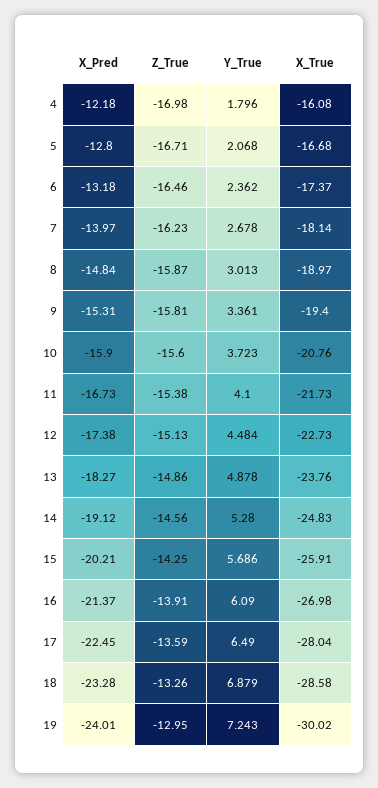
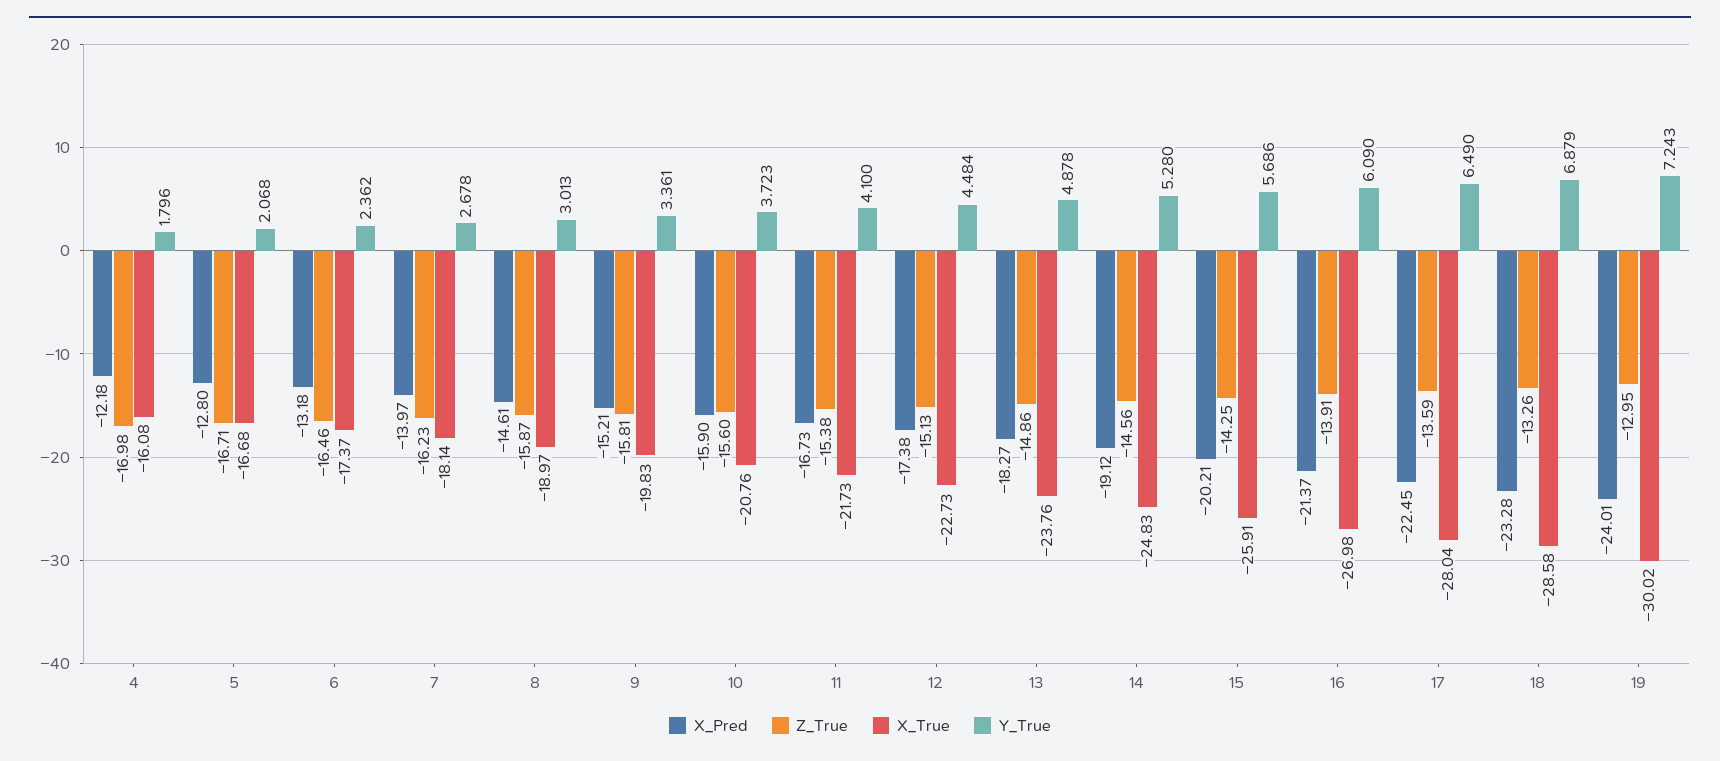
  {
    "X_Pred": {
      "4": -12.18,
      "5": -12.8,
      "6": -13.18,
      "7": -13.97,
-     "8": -14.84,
+     "8": -14.61,
-     "9": -15.31,
+     "9": -15.21,
      "10": -15.9,
      "11": -16.73,
      "12": -17.38,
      "13": -18.27,
      "14": -19.12,
      "15": -20.21,
      "16": -21.37,
      "17": -22.45,
      "18": -23.28,
      "19": -24.01
    },
    "Z_True": {
      "4": -16.98,
      "5": -16.71,
      "6": -16.46,
      "7": -16.23,
      "8": -15.87,
      "9": -15.81,
      "10": -15.6,
      "11": -15.38,
      "12": -15.13,
      "13": -14.86,
      "14": -14.56,
      "15": -14.25,
      "16": -13.91,
      "17": -13.59,
      "18": -13.26,
      "19": -12.95
    },
    "Y_True": {
      "4": 1.796,
      "5": 2.068,
      "6": 2.362,
      "7": 2.678,
      "8": 3.013,
      "9": 3.361,
      "10": 3.723,
      "11": 4.1,
      "12": 4.484,
      "13": 4.878,
      "14": 5.28,
      "15": 5.686,
      "16": 6.09,
      "17": 6.49,
      "18": 6.879,
      "19": 7.243
    },
    "X_True": {
      "4": -16.08,
      "5": -16.68,
      "6": -17.37,
      "7": -18.14,
      "8": -18.97,
-     "9": -19.4,
+     "9": -19.83,
      "10": -20.76,
      "11": -21.73,
      "12": -22.73,
      "13": -23.76,
      "14": -24.83,
      "15": -25.91,
      "16": -26.98,
      "17": -28.04,
      "18": -28.58,
      "19": -30.02
    }
  }

